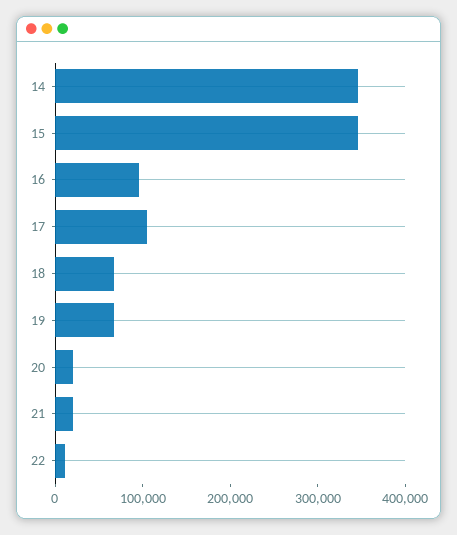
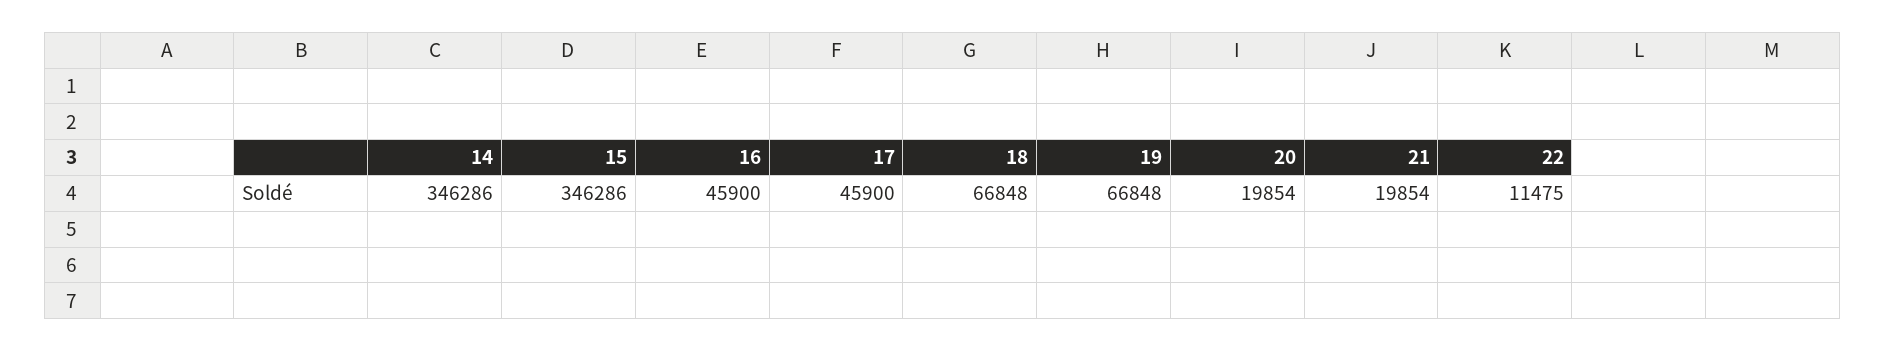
  {
    "14": 346286,
    "15": 346286,
-   "16": 100000,
+   "16": 45900,
-   "17": 100000,
+   "17": 45900,
    "18": 66848,
    "19": 66848,
    "20": 19854,
    "21": 19854,
    "22": 11475
  }

